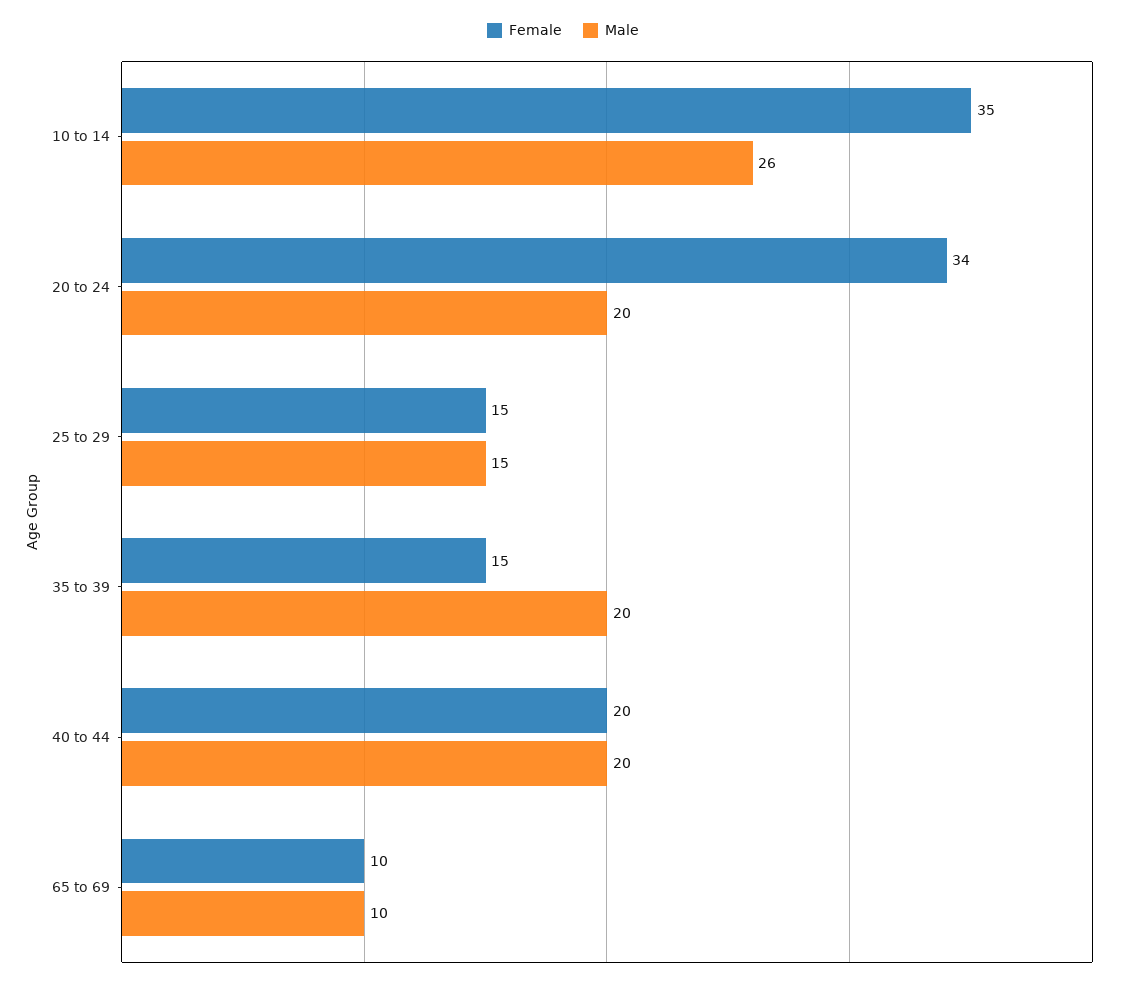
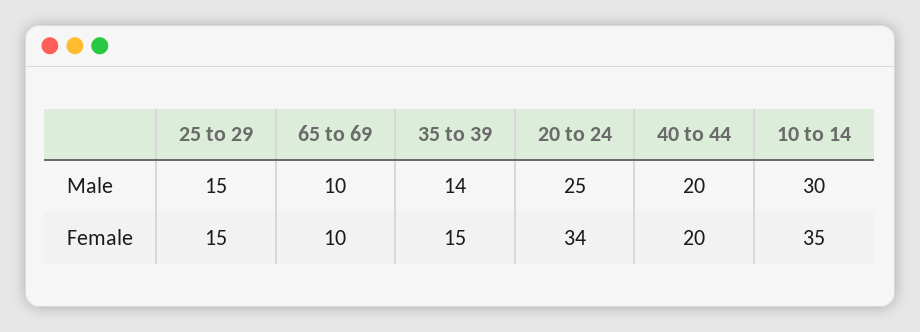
  {
    "Female": {
      "10 to 14": 35,
      "20 to 24": 34,
      "25 to 29": 15,
      "35 to 39": 15,
      "40 to 44": 20,
      "65 to 69": 10
    },
    "Male": {
-     "10 to 14": 26,
+     "10 to 14": 30,
-     "20 to 24": 20,
+     "20 to 24": 25,
      "25 to 29": 15,
-     "35 to 39": 20,
+     "35 to 39": 14,
      "40 to 44": 20,
      "65 to 69": 10
    }
  }

